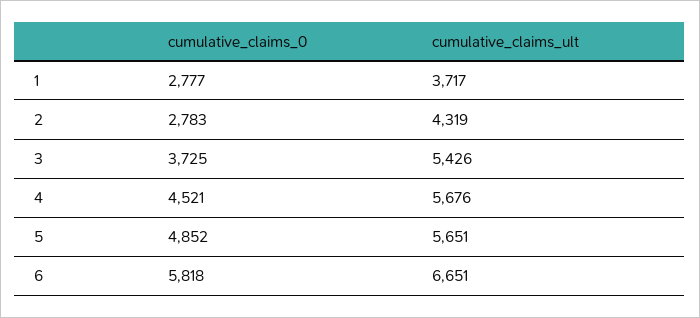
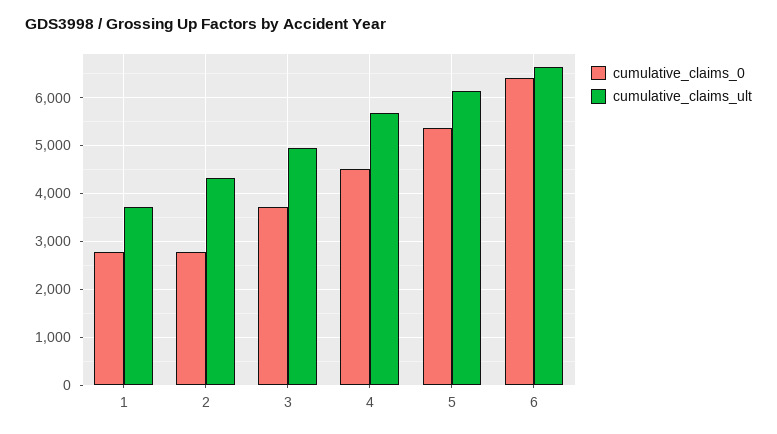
  {
    "cumulative_claims_0": {
      "1": 2777,
      "2": 2783,
      "3": 3725,
      "4": 4521,
-     "5": 4852,
+     "5": 5400,
-     "6": 5818
+     "6": 6400
    },
    "cumulative_claims_ult": {
      "1": 3717,
      "2": 4319,
-     "3": 5426,
+     "3": 5000,
      "4": 5676,
-     "5": 5651,
+     "5": 6200,
      "6": 6651
    }
  }

